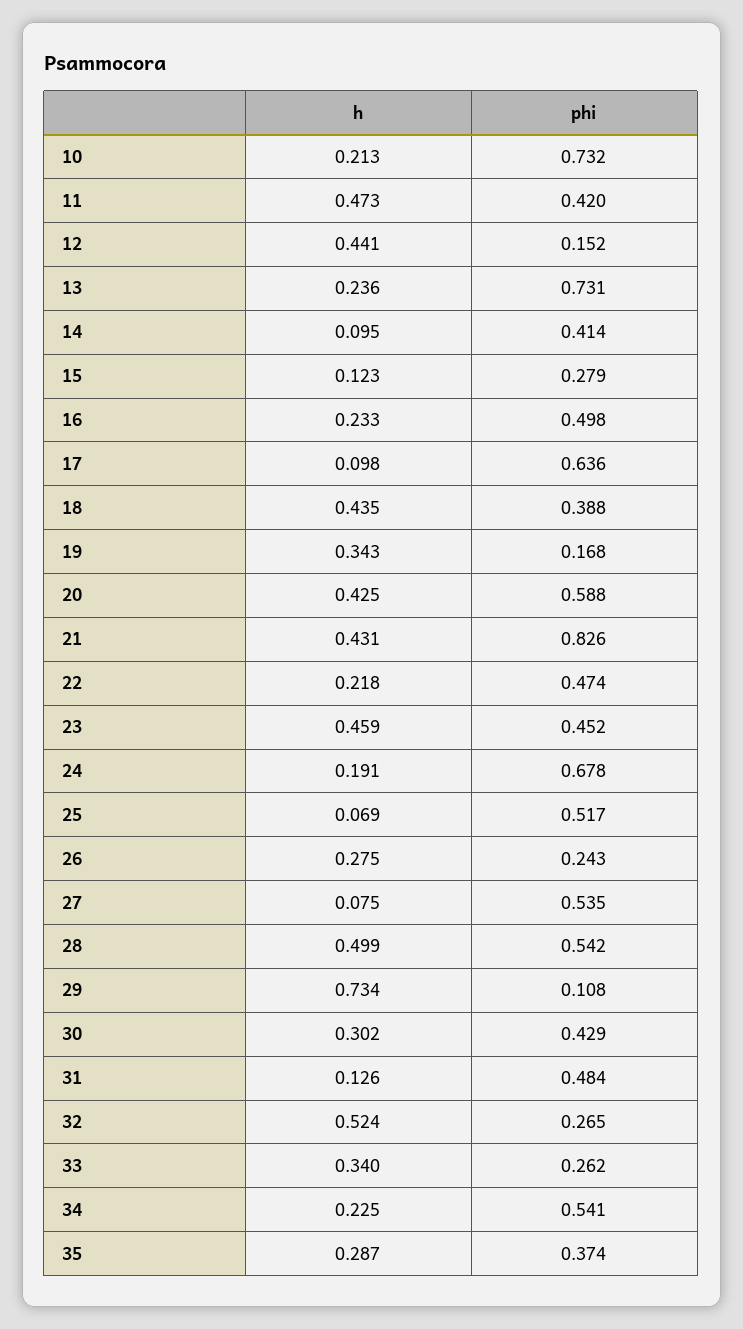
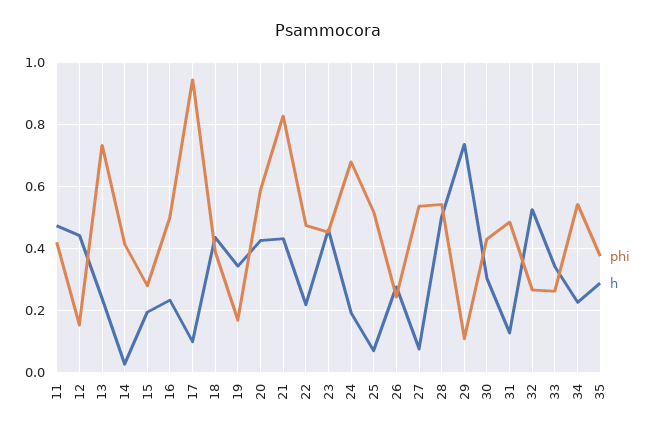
  {
    "h": {
-     "10": 0.213,
      "11": 0.473,
      "12": 0.441,
      "13": 0.236,
-     "14": 0.095,
+     "14": 0.02,
-     "15": 0.123,
+     "15": 0.2,
      "16": 0.233,
      "17": 0.098,
      "18": 0.435,
      "19": 0.343,
      "20": 0.425,
      "21": 0.431,
      "22": 0.218,
      "23": 0.459,
      "24": 0.191,
      "25": 0.069,
      "26": 0.275,
      "27": 0.075,
      "28": 0.499,
      "29": 0.734,
      "30": 0.302,
      "31": 0.126,
      "32": 0.524,
      "33": 0.34,
      "34": 0.225,
      "35": 0.287
    },
    "phi": {
-     "10": 0.732,
      "11": 0.42,
      "12": 0.152,
      "13": 0.731,
      "14": 0.414,
      "15": 0.279,
      "16": 0.498,
-     "17": 0.636,
+     "17": 0.94,
      "18": 0.388,
      "19": 0.168,
      "20": 0.588,
      "21": 0.826,
      "22": 0.474,
      "23": 0.452,
      "24": 0.678,
      "25": 0.517,
      "26": 0.243,
      "27": 0.535,
      "28": 0.542,
      "29": 0.108,
      "30": 0.429,
      "31": 0.484,
      "32": 0.265,
      "33": 0.262,
      "34": 0.541,
      "35": 0.374
    }
  }

